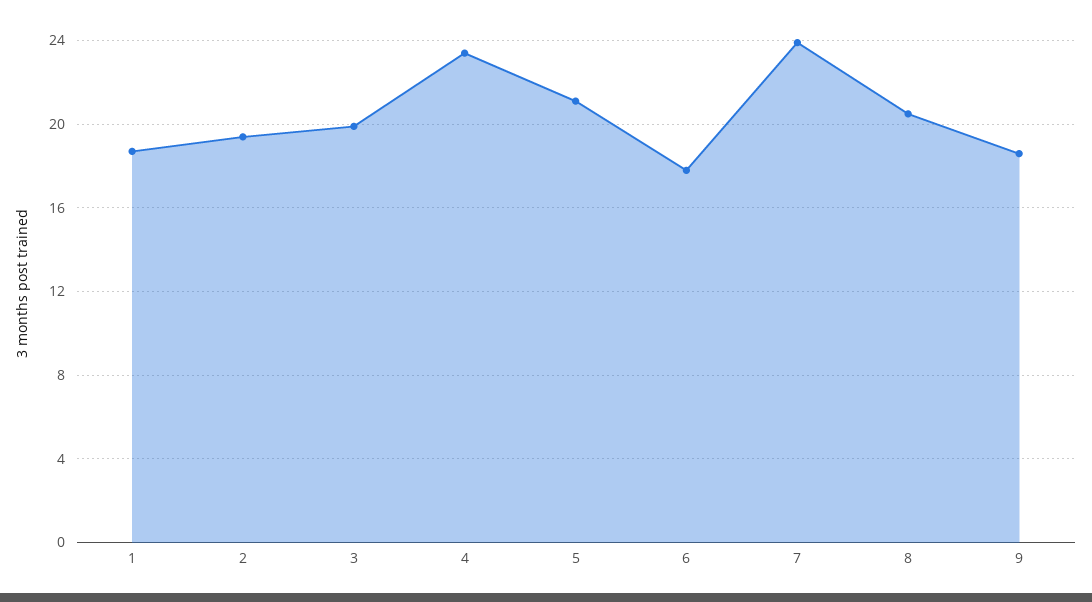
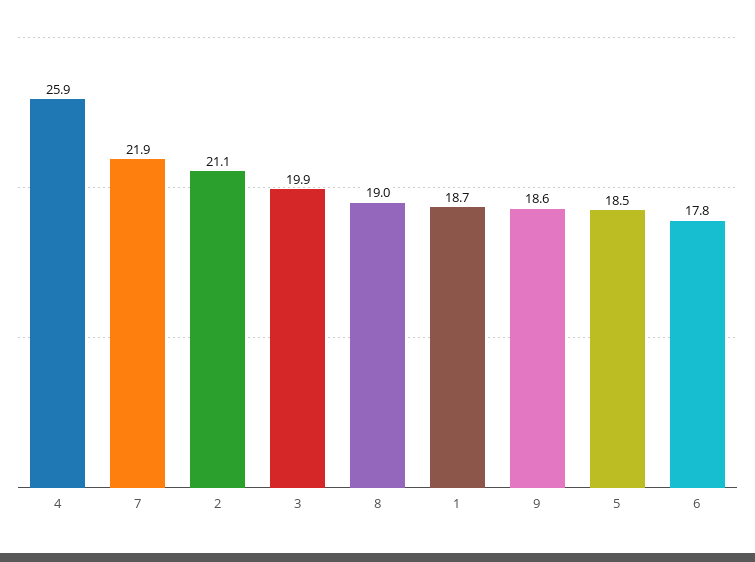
  {
    "1": 18.7,
-   "2": 19.5,
+   "2": 21.1,
    "3": 19.9,
-   "4": 23.5,
+   "4": 25.9,
-   "5": 21,
+   "5": 18.5,
    "6": 17.8,
-   "7": 24,
+   "7": 21.9,
-   "8": 20.5,
+   "8": 19,
    "9": 18.6
  }

